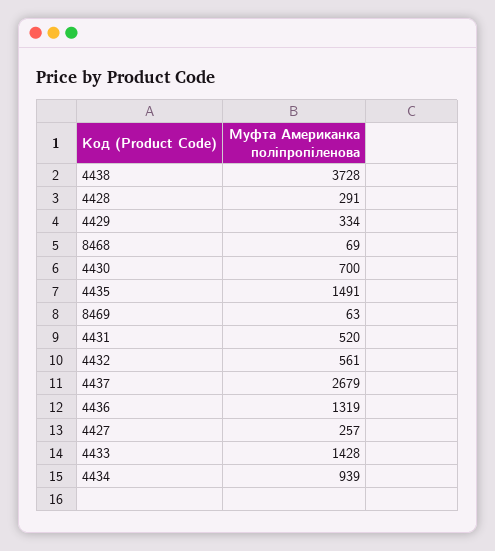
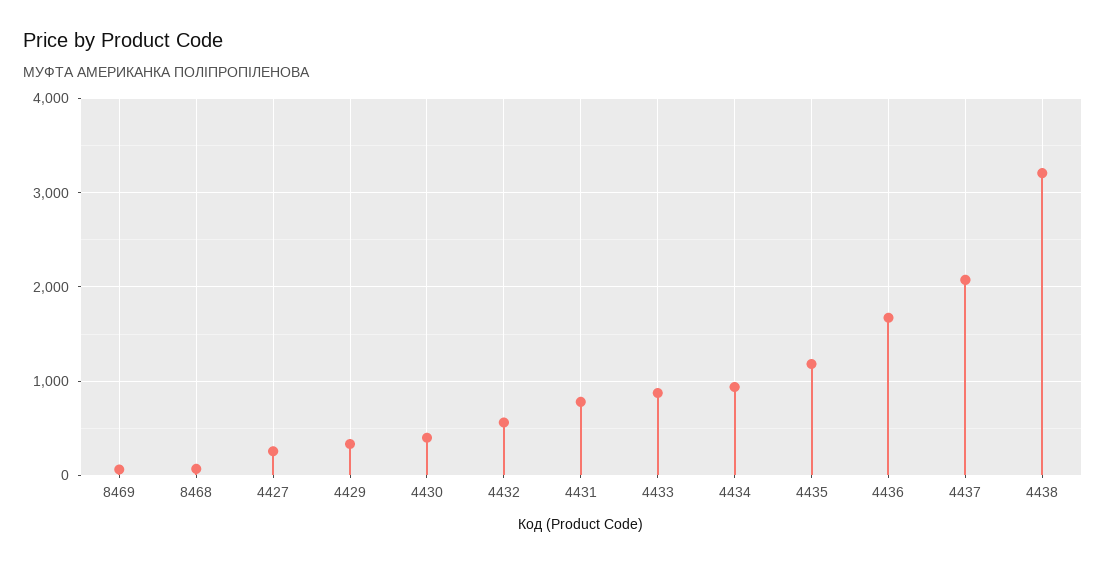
  {
-   "4438": 3728,
+   "4438": 3200,
-   "4428": 291,
    "4429": 334,
    "8468": 69,
-   "4430": 700,
+   "4430": 400,
-   "4435": 1491,
+   "4435": 1200,
    "8469": 63,
-   "4431": 520,
+   "4431": 800,
    "4432": 561,
-   "4437": 2679,
+   "4437": 2100,
-   "4436": 1319,
+   "4436": 1700,
    "4427": 257,
-   "4433": 1428,
+   "4433": 900,
    "4434": 939
  }

